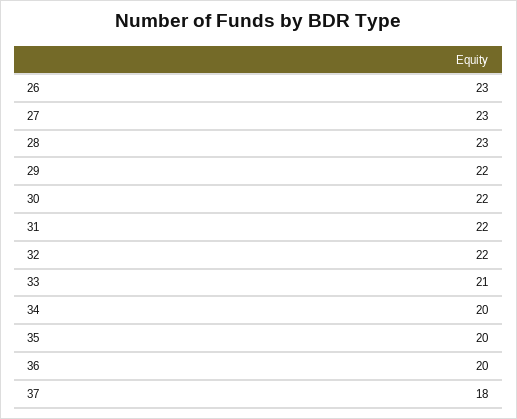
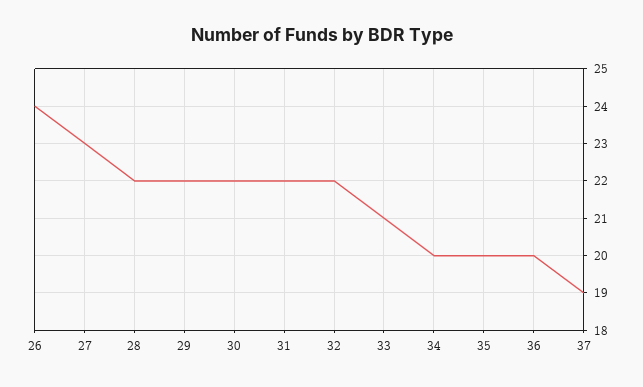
  {
-   "26": 23,
+   "26": 24,
    "27": 23,
-   "28": 23,
+   "28": 22,
    "29": 22,
    "30": 22,
    "31": 22,
    "32": 22,
    "33": 21,
    "34": 20,
    "35": 20,
    "36": 20,
-   "37": 18
+   "37": 19
  }

